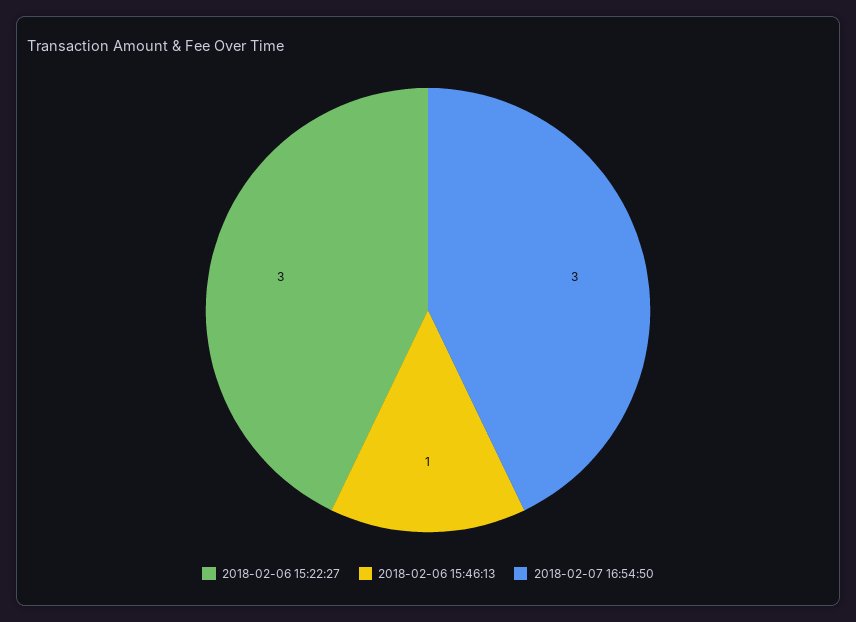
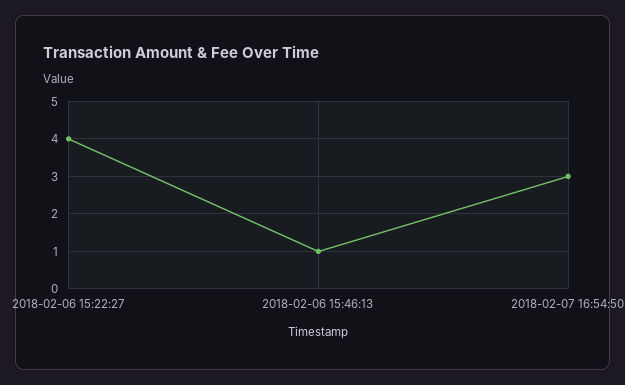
  {
-   "2018-02-06 15:22:27": 3,
+   "2018-02-06 15:22:27": 4,
    "2018-02-06 15:46:13": 1,
    "2018-02-07 16:54:50": 3
  }

